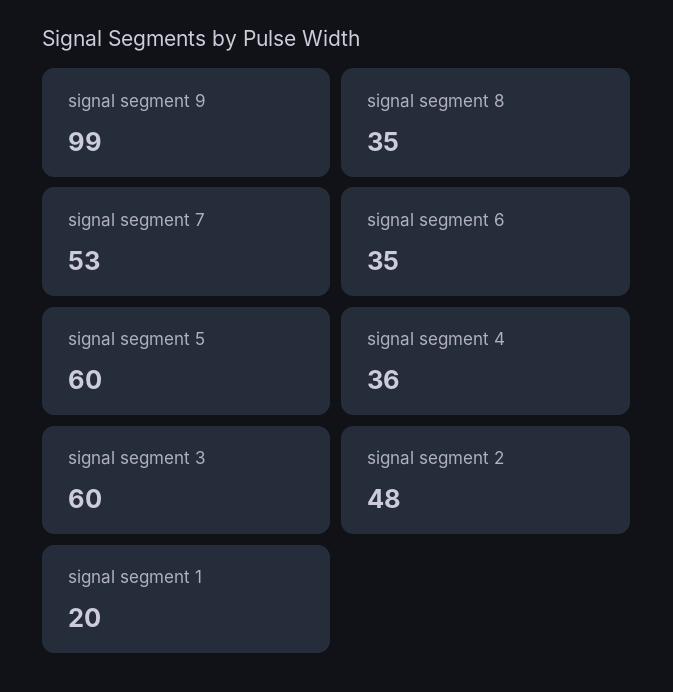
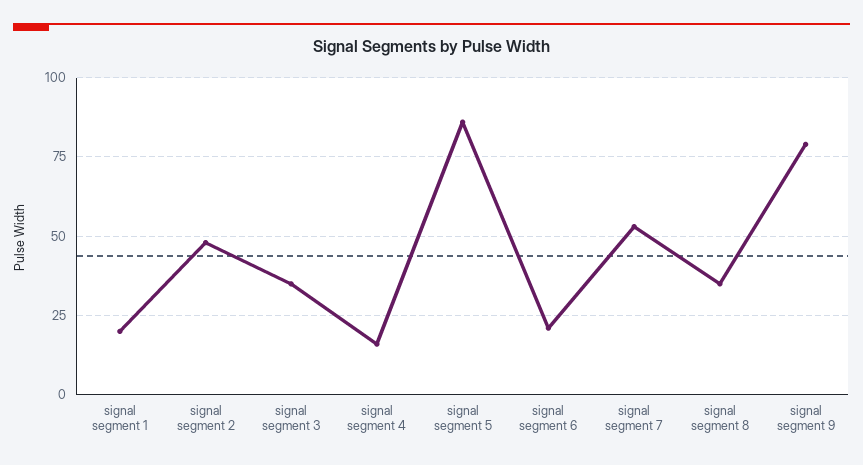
  {
-   "signal segment 9": 99,
+   "signal segment 9": 80,
    "signal segment 8": 35,
    "signal segment 7": 53,
-   "signal segment 6": 35,
+   "signal segment 6": 20,
-   "signal segment 5": 60,
+   "signal segment 5": 85,
-   "signal segment 4": 36,
+   "signal segment 4": 15,
-   "signal segment 3": 60,
+   "signal segment 3": 35,
    "signal segment 2": 48,
    "signal segment 1": 20
  }

